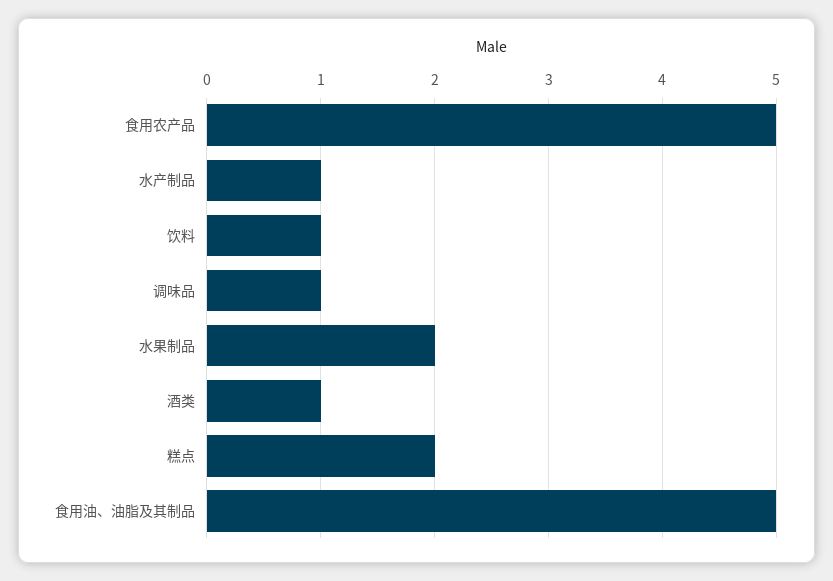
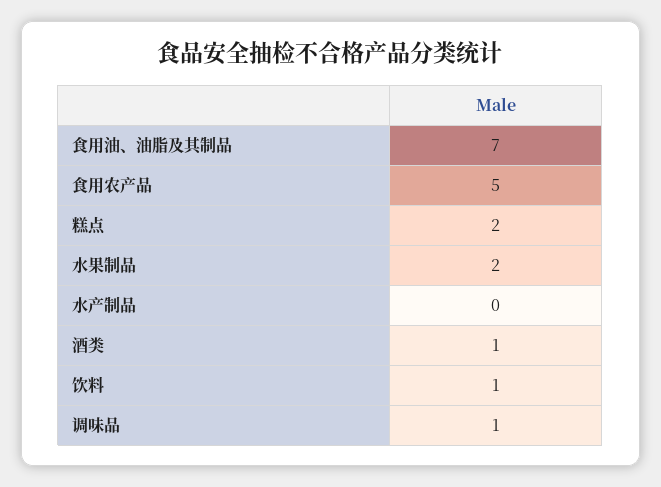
  {
    "食用农产品": 5,
-   "水产制品": 1,
+   "水产制品": 0,
    "饮料": 1,
    "调味品": 1,
    "水果制品": 2,
    "酒类": 1,
    "糕点": 2,
-   "食用油、油脂及其制品": 5
+   "食用油、油脂及其制品": 7
  }

